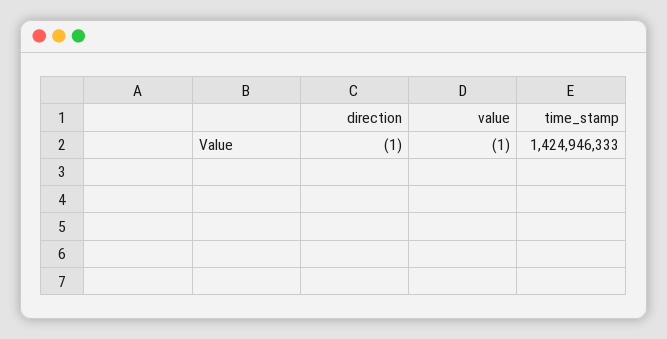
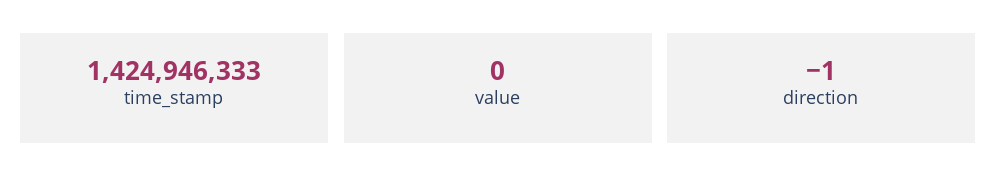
  {
    "direction": -1,
-   "value": -1,
+   "value": 0,
    "time_stamp": 1424946333
  }

